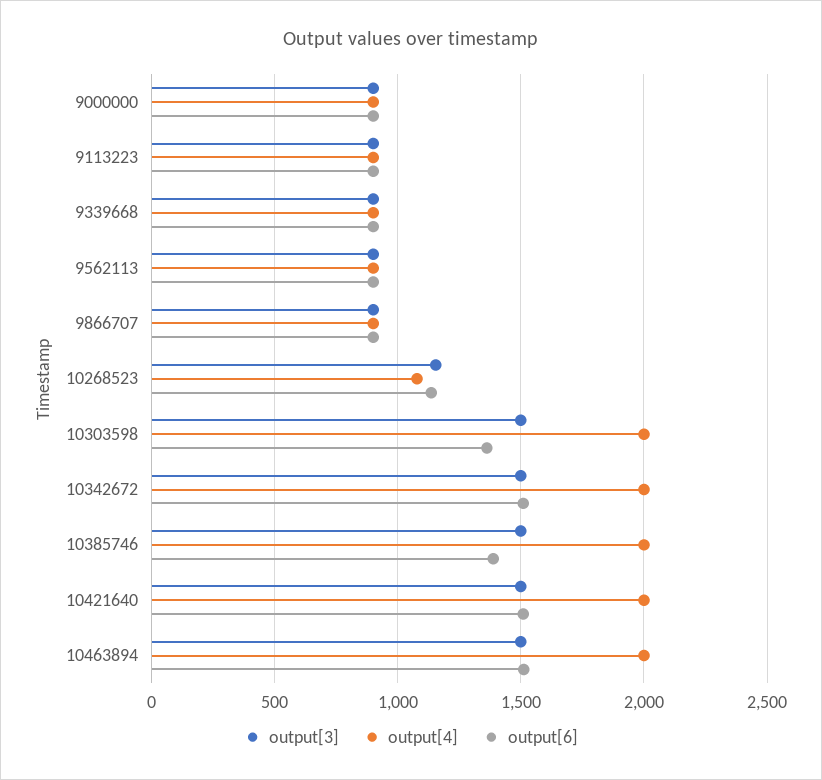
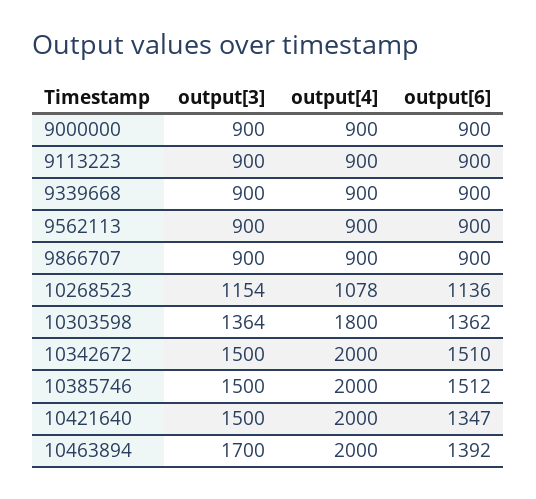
  {
    "output[3]": {
      "9000000": 900,
      "9113223": 900,
      "9339668": 900,
      "9562113": 900,
      "9866707": 900,
      "10268523": 1154,
-     "10303598": 1500,
+     "10303598": 1364,
      "10342672": 1500,
      "10385746": 1500,
      "10421640": 1500,
-     "10463894": 1500
+     "10463894": 1700
    },
    "output[4]": {
      "9000000": 900,
      "9113223": 900,
      "9339668": 900,
      "9562113": 900,
      "9866707": 900,
      "10268523": 1078,
-     "10303598": 2000,
+     "10303598": 1800,
      "10342672": 2000,
      "10385746": 2000,
      "10421640": 2000,
      "10463894": 2000
    },
    "output[6]": {
      "9000000": 900,
      "9113223": 900,
      "9339668": 900,
      "9562113": 900,
      "9866707": 900,
      "10268523": 1136,
      "10303598": 1362,
      "10342672": 1510,
-     "10385746": 1400,
+     "10385746": 1512,
-     "10421640": 1500,
+     "10421640": 1347,
-     "10463894": 1500
+     "10463894": 1392
    }
  }

